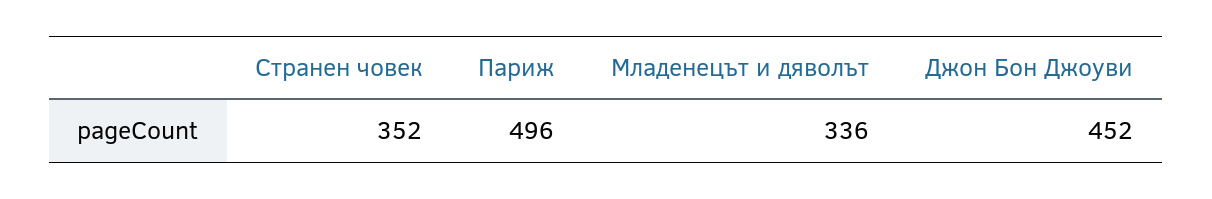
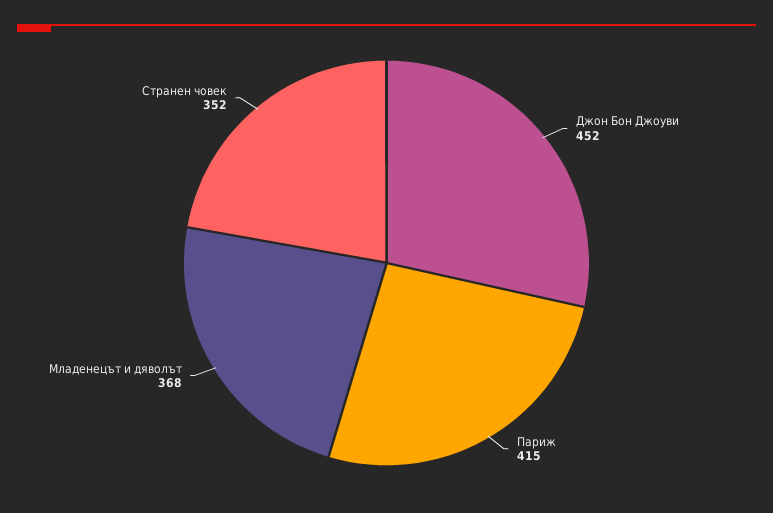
  {
    "Странен човек": 352,
-   "Париж": 496,
+   "Париж": 415,
-   "Младенецът и дяволът": 336,
+   "Младенецът и дяволът": 368,
    "Джон Бон Джоуви": 452
  }

